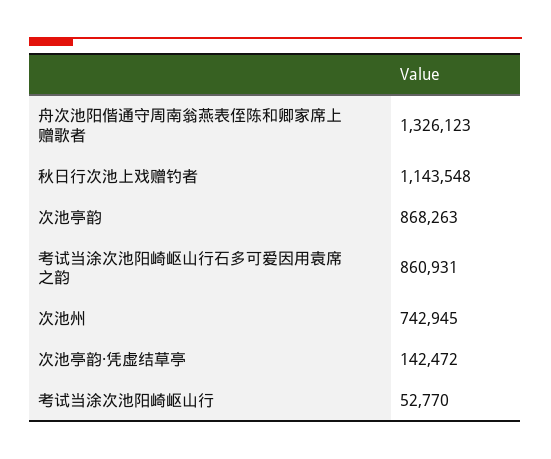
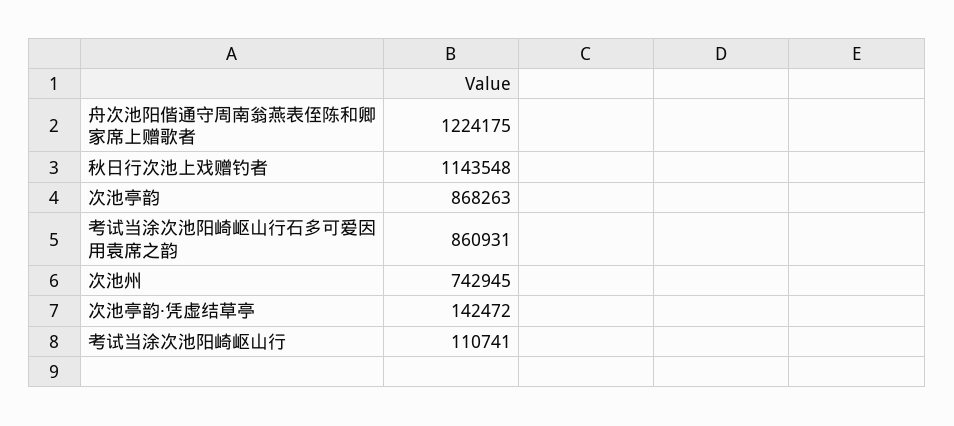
  {
-   "舟次池阳偕通守周南翁燕表侄陈和卿家席上赠歌者": 1326123,
+   "舟次池阳偕通守周南翁燕表侄陈和卿家席上赠歌者": 1224175,
    "秋日行次池上戏赠钓者": 1143548,
    "次池亭韵": 868263,
    "考试当涂次池阳崎岖山行石多可爱因用袁席之韵": 860931,
    "次池州": 742945,
    "次池亭韵·凭虚结草亭": 142472,
-   "考试当涂次池阳崎岖山行": 52770
+   "考试当涂次池阳崎岖山行": 110741
  }

